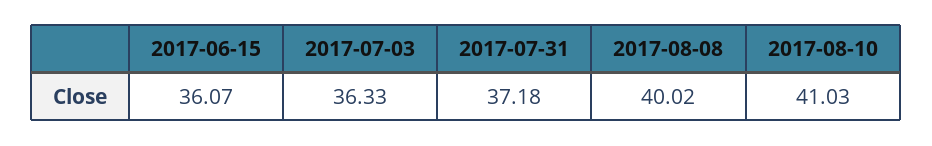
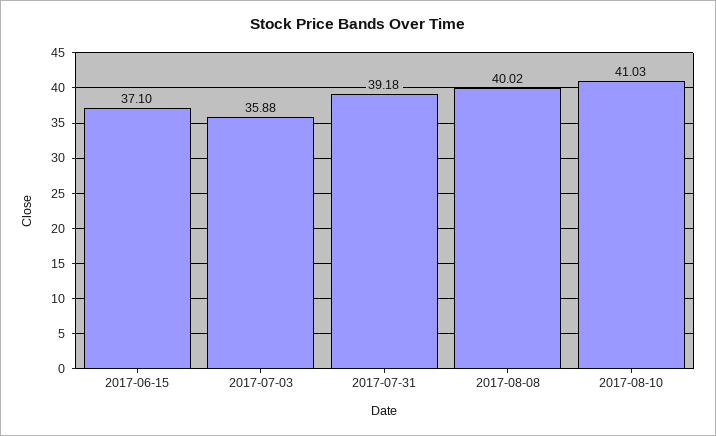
  {
-   "2017-06-15": 36.07,
+   "2017-06-15": 37.1,
-   "2017-07-03": 36.33,
+   "2017-07-03": 35.88,
-   "2017-07-31": 37.18,
+   "2017-07-31": 39.18,
    "2017-08-08": 40.02,
    "2017-08-10": 41.03
  }

